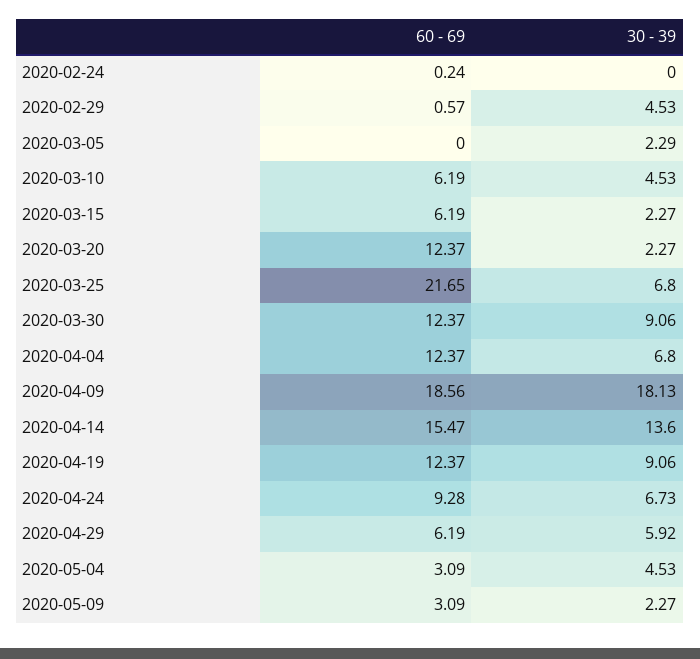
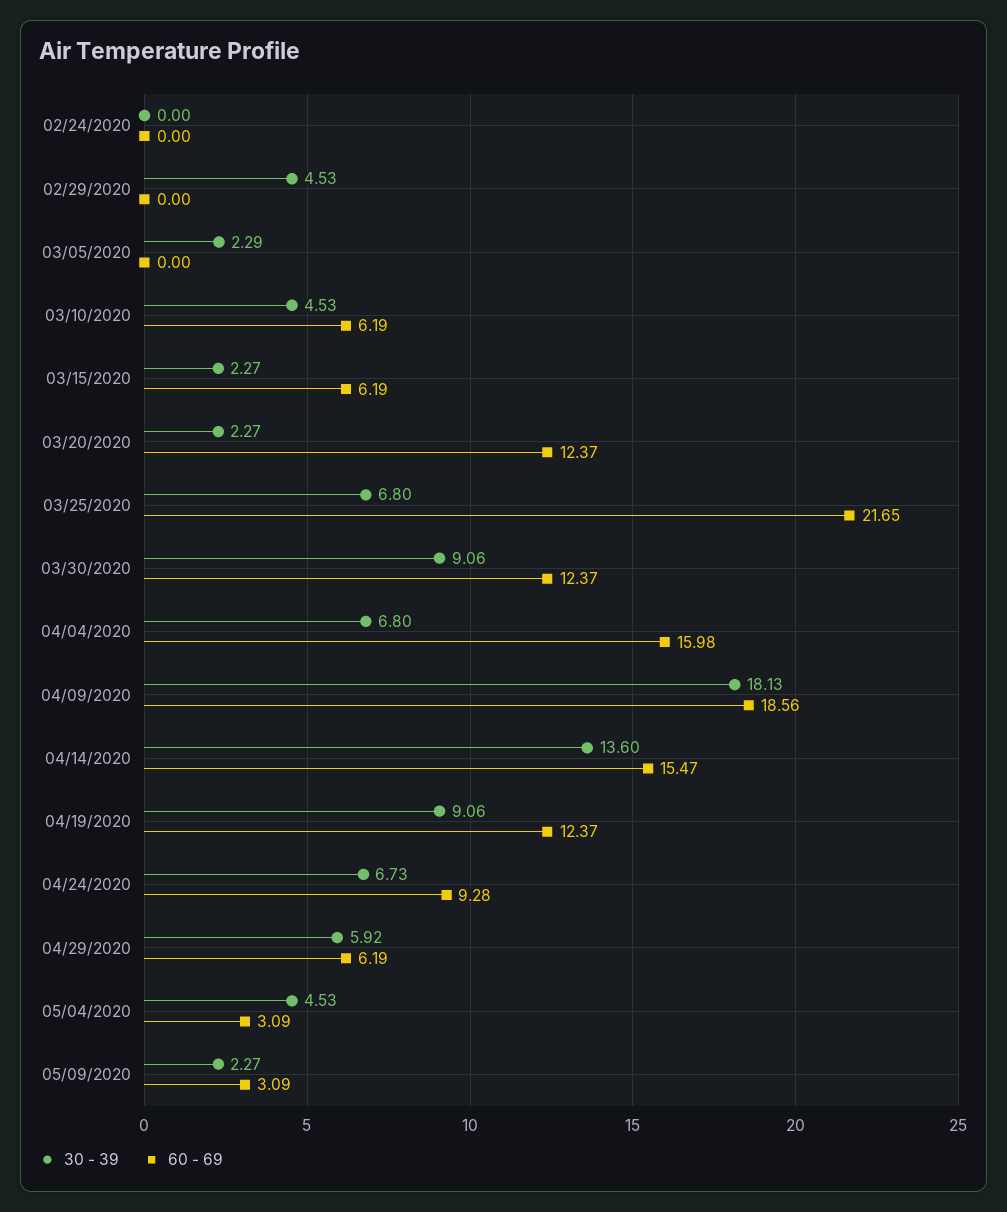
  {
    "60 - 69": {
-     "2020-02-24": 0.24,
+     "2020-02-24": 0,
-     "2020-02-29": 0.57,
+     "2020-02-29": 0,
      "2020-03-05": 0,
      "2020-03-10": 6.19,
      "2020-03-15": 6.19,
      "2020-03-20": 12.37,
      "2020-03-25": 21.65,
      "2020-03-30": 12.37,
-     "2020-04-04": 12.37,
+     "2020-04-04": 15.98,
      "2020-04-09": 18.56,
      "2020-04-14": 15.47,
      "2020-04-19": 12.37,
      "2020-04-24": 9.28,
      "2020-04-29": 6.19,
      "2020-05-04": 3.09,
      "2020-05-09": 3.09
    },
    "30 - 39": {
      "2020-02-24": 0,
      "2020-02-29": 4.53,
      "2020-03-05": 2.29,
      "2020-03-10": 4.53,
      "2020-03-15": 2.27,
      "2020-03-20": 2.27,
      "2020-03-25": 6.8,
      "2020-03-30": 9.06,
      "2020-04-04": 6.8,
      "2020-04-09": 18.13,
      "2020-04-14": 13.6,
      "2020-04-19": 9.06,
      "2020-04-24": 6.73,
      "2020-04-29": 5.92,
      "2020-05-04": 4.53,
      "2020-05-09": 2.27
    }
  }

